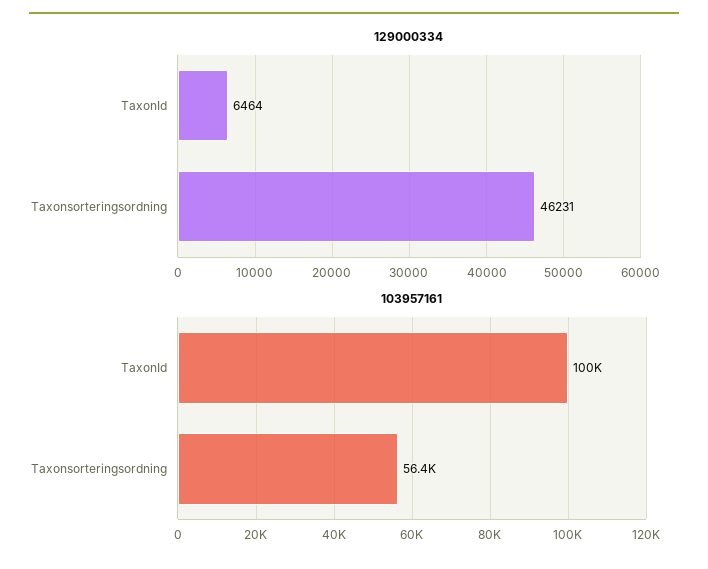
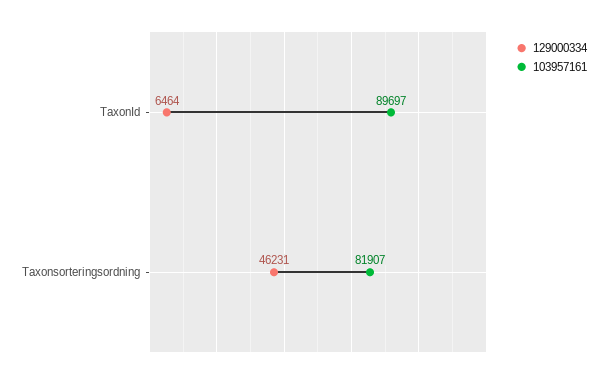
  {
    "129000334": {
      "TaxonId": 6464,
      "Taxonsorteringsordning": 46231
    },
    "103957161": {
-     "TaxonId": 100000,
+     "TaxonId": 89697,
-     "Taxonsorteringsordning": 56400
+     "Taxonsorteringsordning": 81907
    }
  }

